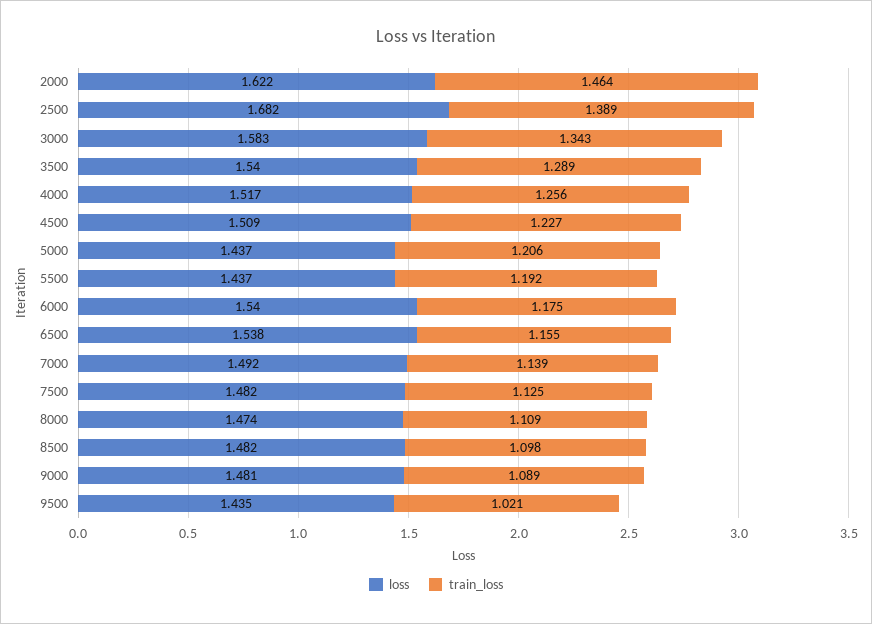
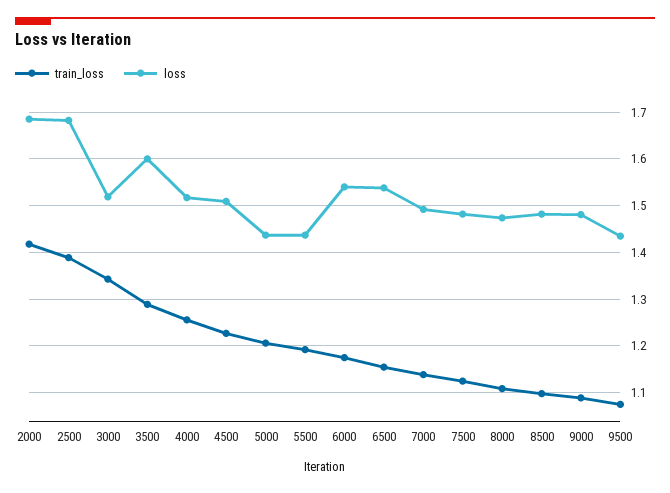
  {
    "loss": {
-     "2000": 1.622,
+     "2000": 1.68,
      "2500": 1.682,
-     "3000": 1.583,
+     "3000": 1.52,
-     "3500": 1.54,
+     "3500": 1.6,
      "4000": 1.517,
      "4500": 1.509,
      "5000": 1.437,
      "5500": 1.437,
      "6000": 1.54,
      "6500": 1.538,
      "7000": 1.492,
      "7500": 1.482,
      "8000": 1.474,
      "8500": 1.482,
      "9000": 1.481,
      "9500": 1.435
    },
    "train_loss": {
-     "2000": 1.464,
+     "2000": 1.42,
      "2500": 1.389,
      "3000": 1.343,
      "3500": 1.289,
      "4000": 1.256,
      "4500": 1.227,
      "5000": 1.206,
      "5500": 1.192,
      "6000": 1.175,
      "6500": 1.155,
      "7000": 1.139,
      "7500": 1.125,
      "8000": 1.109,
      "8500": 1.098,
      "9000": 1.089,
-     "9500": 1.021
+     "9500": 1.08
    }
  }

